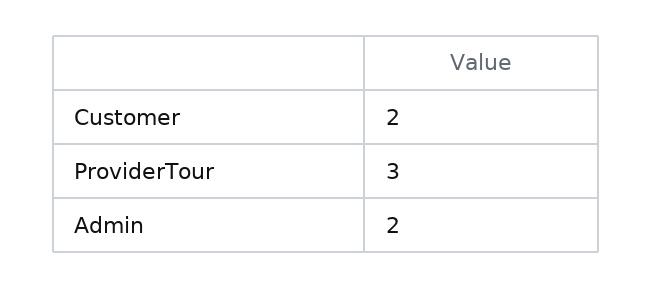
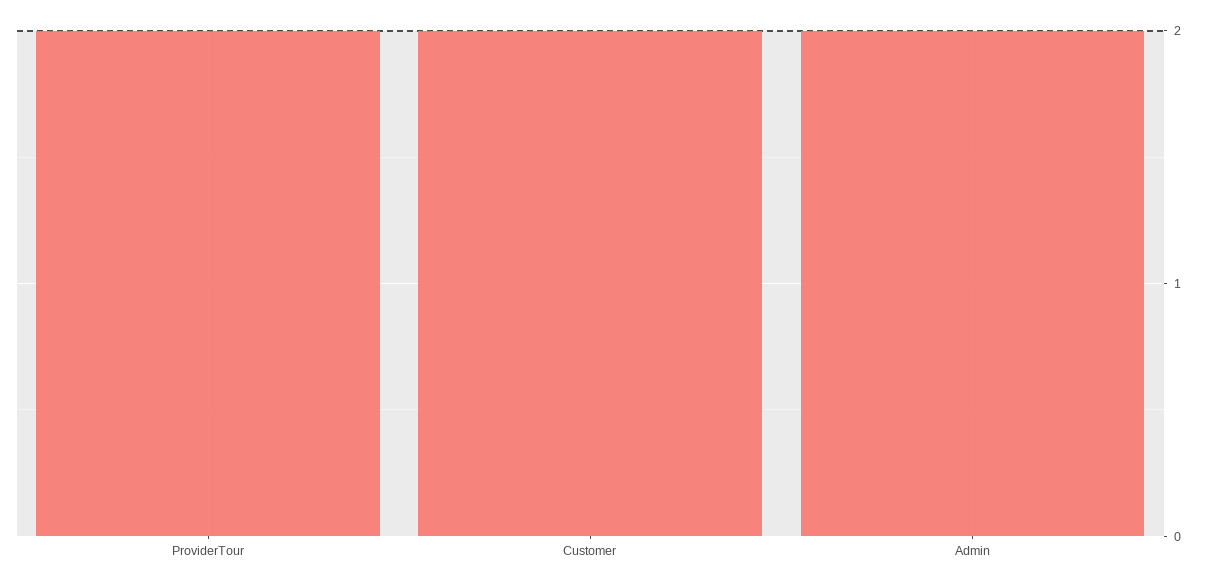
  {
    "Customer": 2,
-   "ProviderTour": 3,
+   "ProviderTour": 2,
    "Admin": 2
  }

